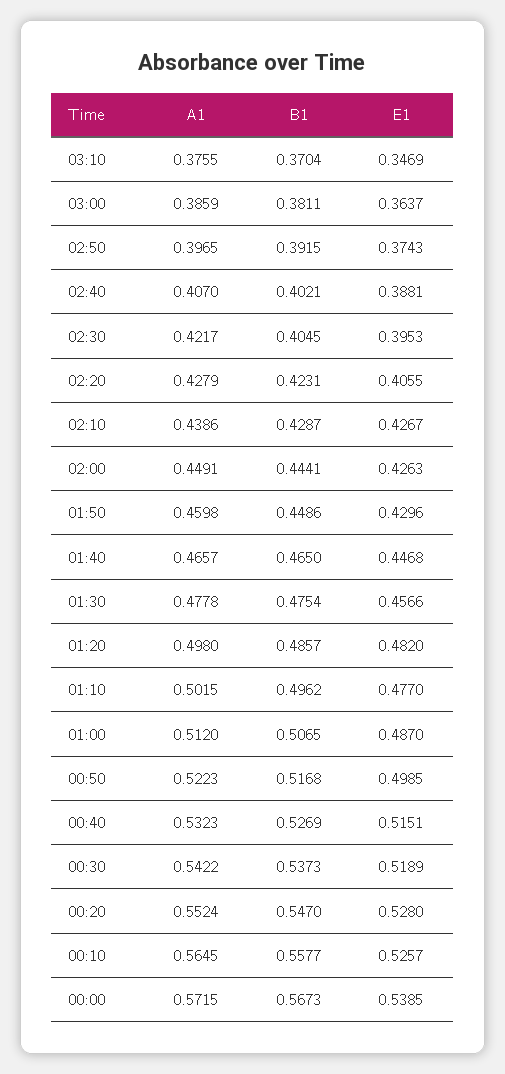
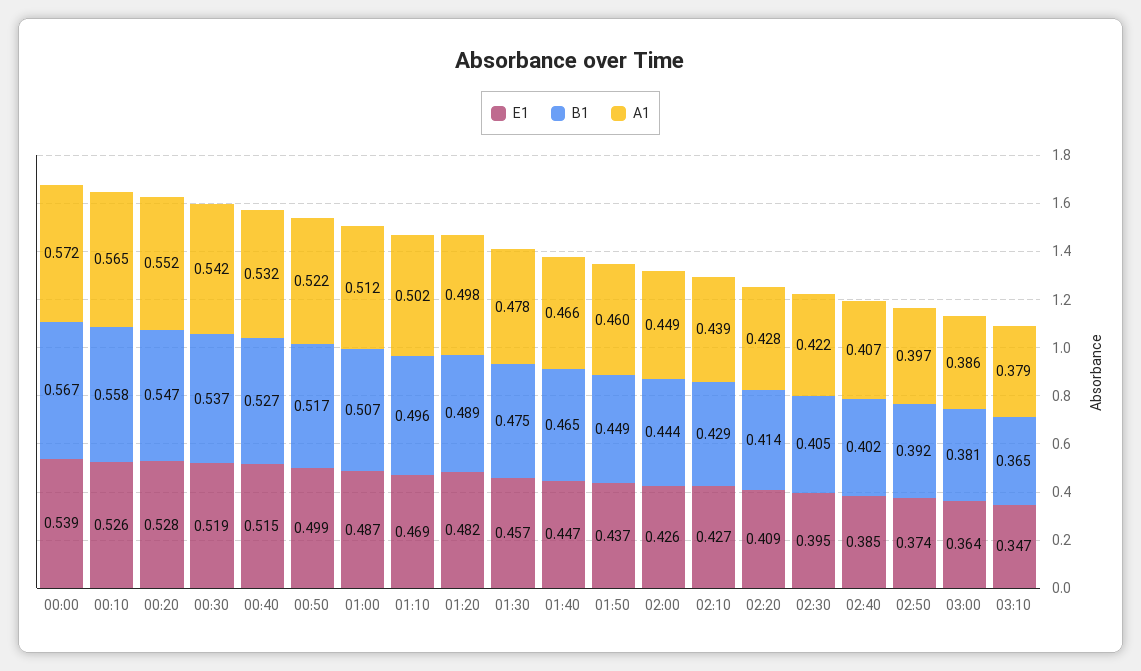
  {
    "A1": {
-     "03:10": 0.3755,
+     "03:10": 0.379,
      "03:00": 0.3859,
      "02:50": 0.3965,
      "02:40": 0.407,
      "02:30": 0.4217,
      "02:20": 0.4279,
      "02:10": 0.4386,
      "02:00": 0.4491,
      "01:50": 0.4598,
      "01:40": 0.4657,
      "01:30": 0.4778,
      "01:20": 0.498,
      "01:10": 0.5015,
      "01:00": 0.512,
      "00:50": 0.5223,
      "00:40": 0.5323,
      "00:30": 0.5422,
      "00:20": 0.5524,
      "00:10": 0.5645,
      "00:00": 0.5715
    },
    "B1": {
-     "03:10": 0.3704,
+     "03:10": 0.365,
      "03:00": 0.3811,
      "02:50": 0.3915,
      "02:40": 0.4021,
      "02:30": 0.4045,
-     "02:20": 0.4231,
+     "02:20": 0.414,
      "02:10": 0.4287,
      "02:00": 0.4441,
      "01:50": 0.4486,
      "01:40": 0.465,
      "01:30": 0.4754,
-     "01:20": 0.4857,
+     "01:20": 0.489,
      "01:10": 0.4962,
      "01:00": 0.5065,
      "00:50": 0.5168,
      "00:40": 0.5269,
      "00:30": 0.5373,
      "00:20": 0.547,
      "00:10": 0.5577,
      "00:00": 0.5673
    },
    "E1": {
      "03:10": 0.3469,
      "03:00": 0.3637,
      "02:50": 0.3743,
-     "02:40": 0.3881,
+     "02:40": 0.385,
      "02:30": 0.3953,
-     "02:20": 0.4055,
+     "02:20": 0.409,
      "02:10": 0.4267,
      "02:00": 0.4263,
-     "01:50": 0.4296,
+     "01:50": 0.437,
      "01:40": 0.4468,
      "01:30": 0.4566,
      "01:20": 0.482,
-     "01:10": 0.477,
+     "01:10": 0.469,
      "01:00": 0.487,
      "00:50": 0.4985,
      "00:40": 0.5151,
      "00:30": 0.5189,
      "00:20": 0.528,
      "00:10": 0.5257,
      "00:00": 0.5385
    }
  }

